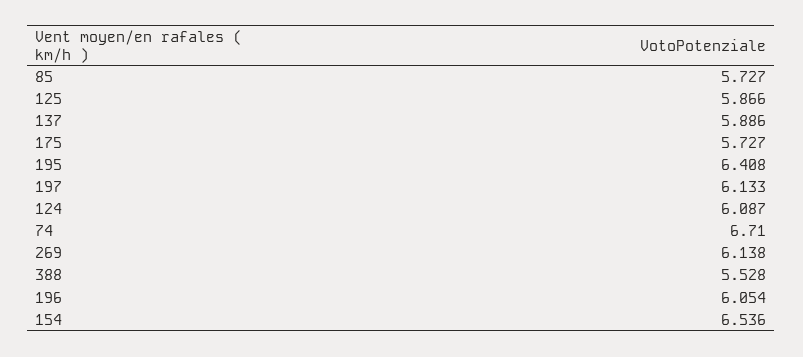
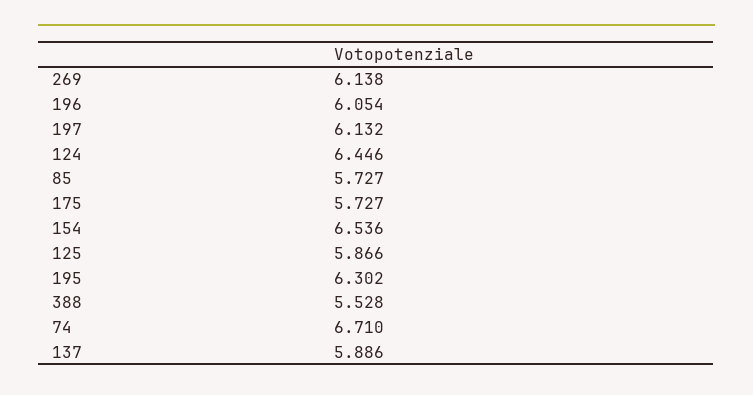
  {
    "85": 5.727,
    "125": 5.866,
    "137": 5.886,
    "175": 5.727,
-   "195": 6.408,
+   "195": 6.302,
-   "197": 6.133,
+   "197": 6.132,
-   "124": 6.087,
+   "124": 6.446,
    "74": 6.71,
    "269": 6.138,
    "388": 5.528,
    "196": 6.054,
    "154": 6.536
  }

